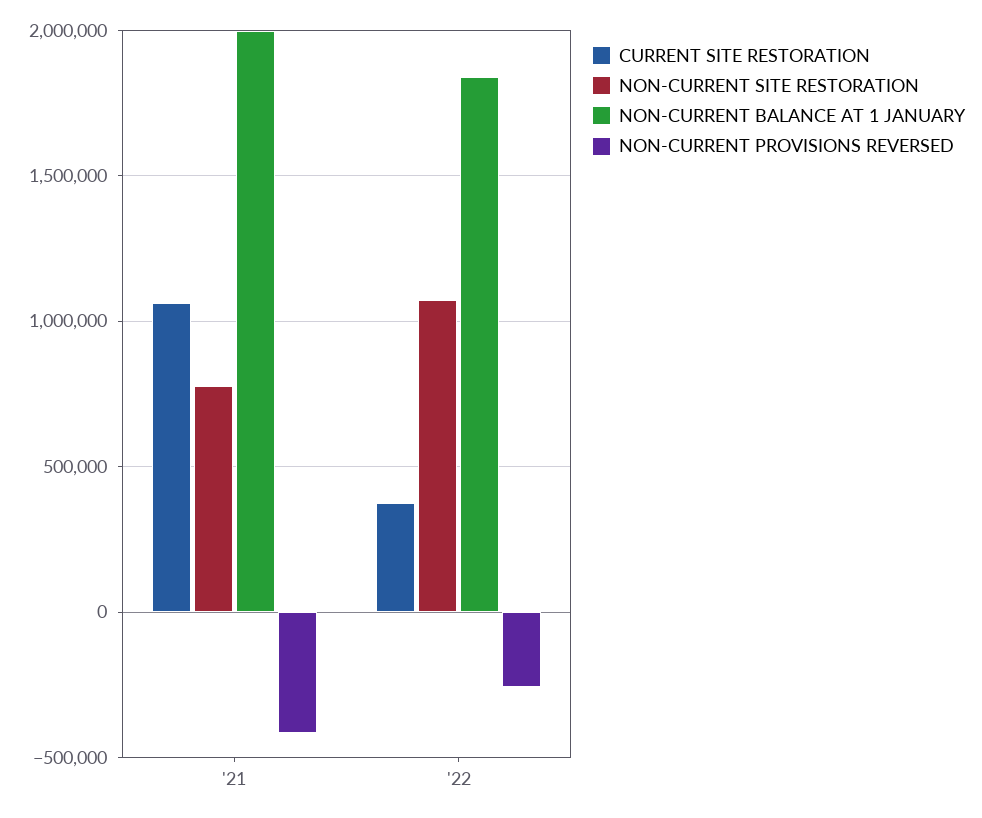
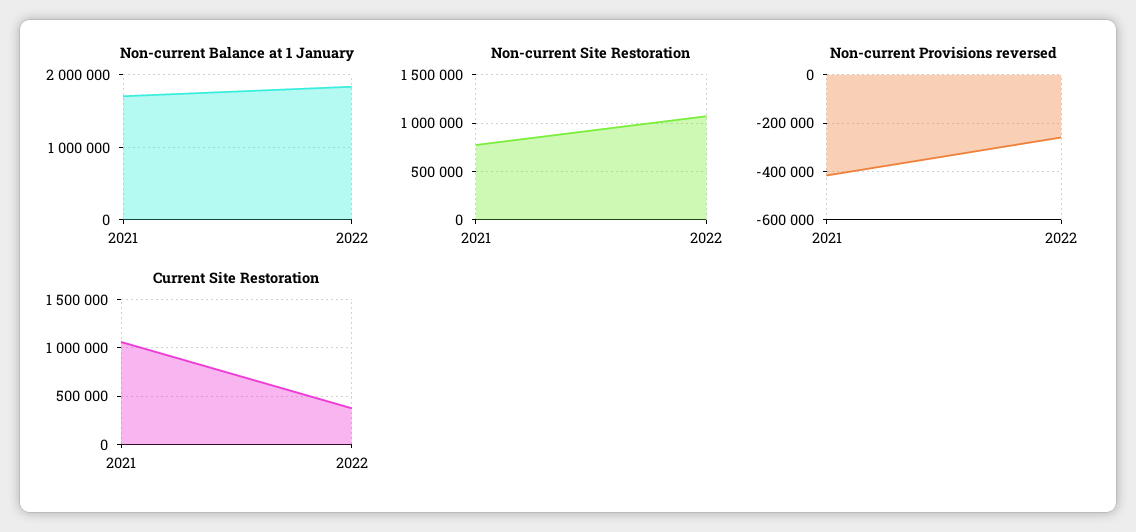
  {
    "CURRENT SITE RESTORATION": {
      "'21": 1050000,
      "'22": 400000
    },
    "NON-CURRENT SITE RESTORATION": {
      "'21": 800000,
      "'22": 1050000
    },
    "NON-CURRENT BALANCE AT 1 JANUARY": {
-     "'21": 2000000,
+     "'21": 1700000,
      "'22": 1850000
    },
    "NON-CURRENT PROVISIONS REVERSED": {
      "'21": -425000,
      "'22": -250000
    }
  }

